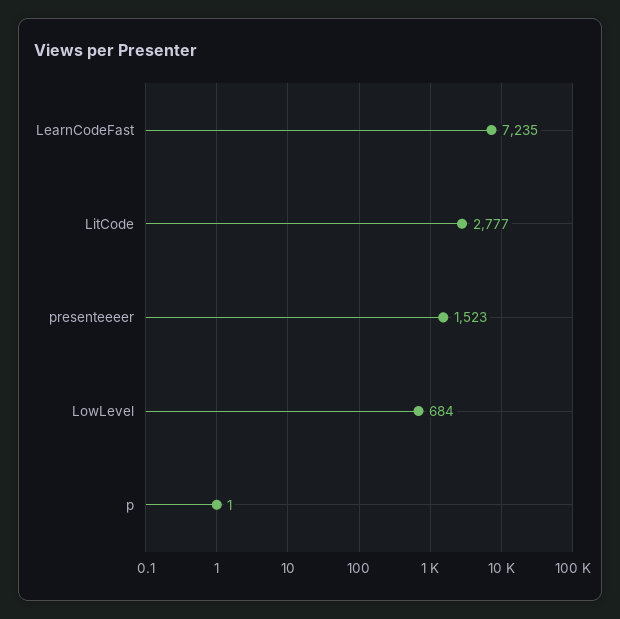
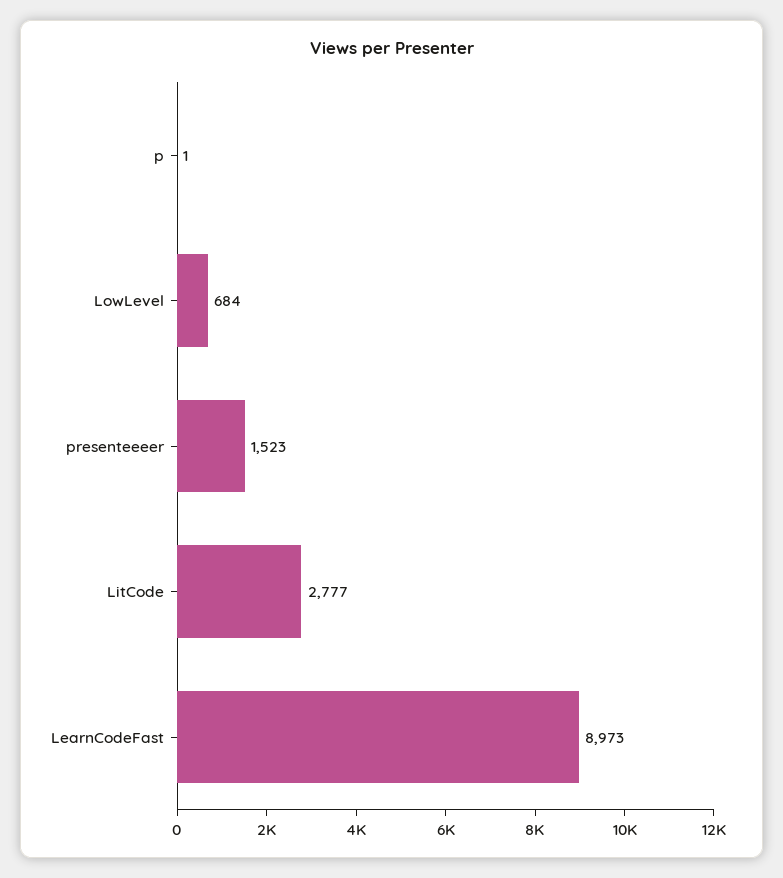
  {
-   "LearnCodeFast": 7235,
+   "LearnCodeFast": 8973,
    "LitCode": 2777,
    "presenteeeer": 1523,
    "LowLevel": 684,
    "p": 1
  }

